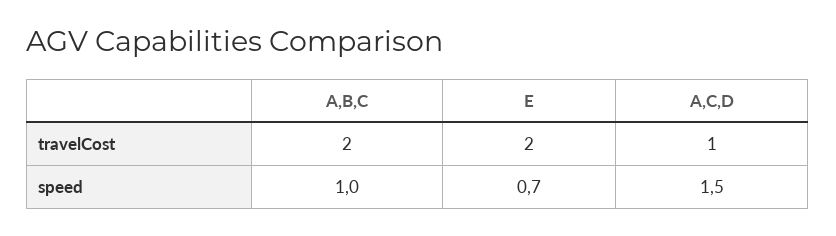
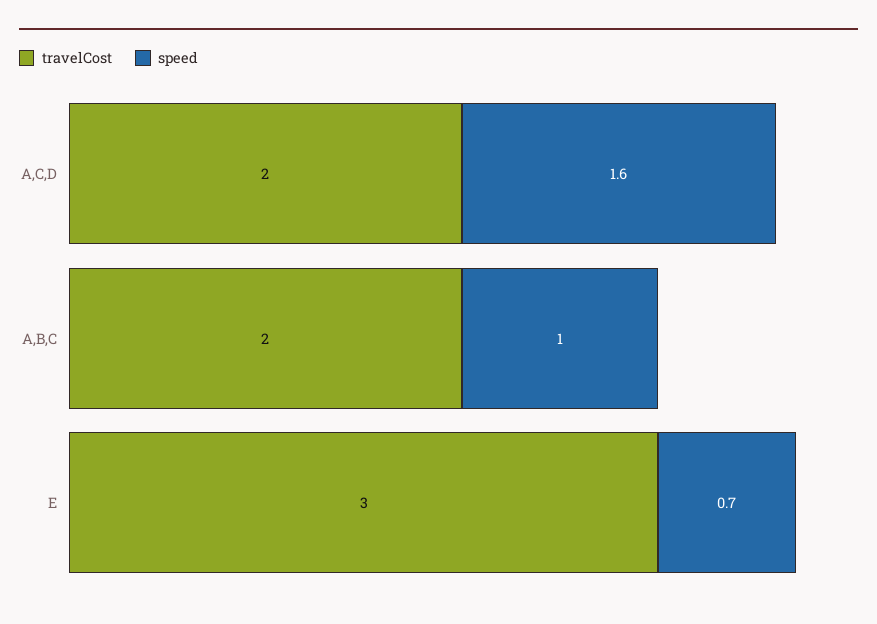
  {
    "travelCost": {
      "A,B,C": 2,
-     "E": 2,
+     "E": 3,
-     "A,C,D": 1
+     "A,C,D": 2
    },
    "speed": {
      "A,B,C": 1,
      "E": 0.7,
-     "A,C,D": 1.5
+     "A,C,D": 1.6
    }
  }

